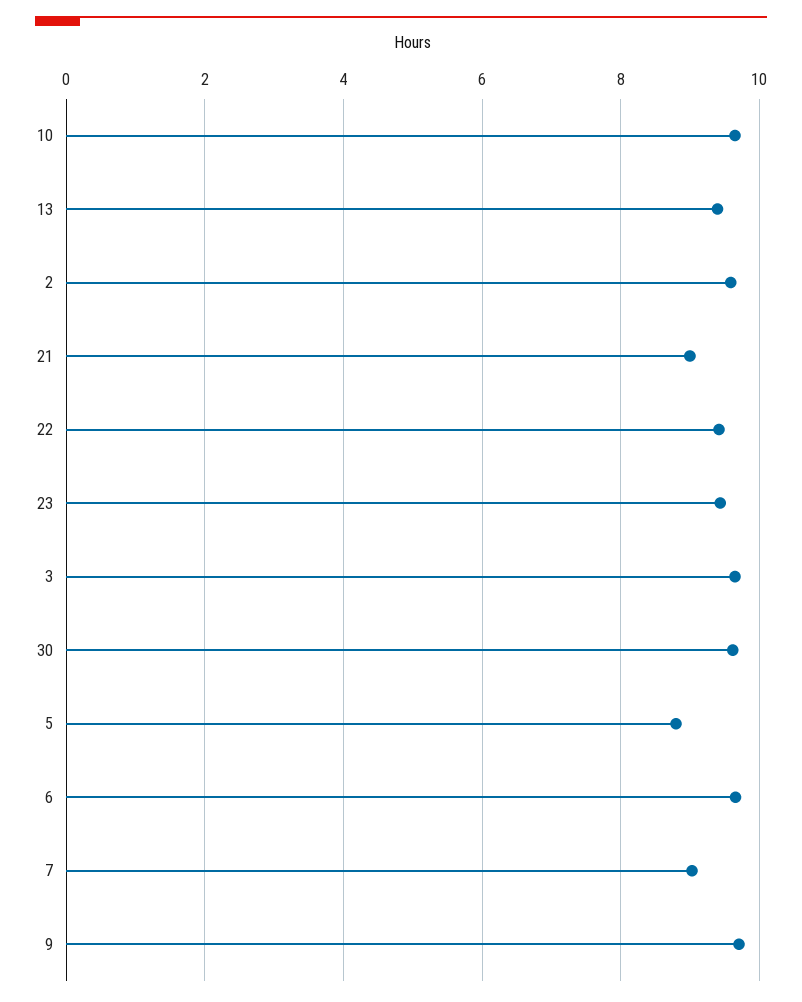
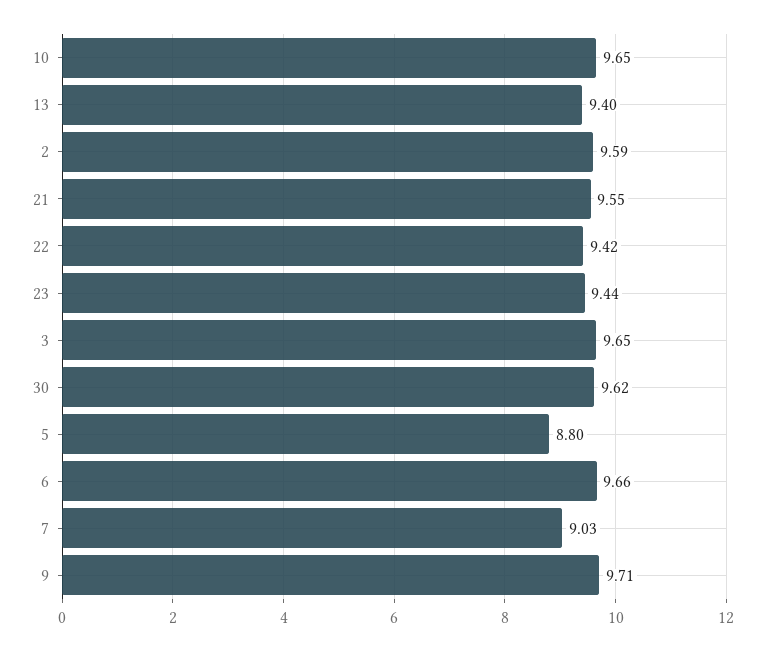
  {
    "10": 9.65,
    "13": 9.4,
    "2": 9.59,
-   "21": 9,
+   "21": 9.55,
    "22": 9.42,
    "23": 9.44,
    "3": 9.65,
    "30": 9.62,
    "5": 8.8,
    "6": 9.66,
    "7": 9.03,
    "9": 9.71
  }

